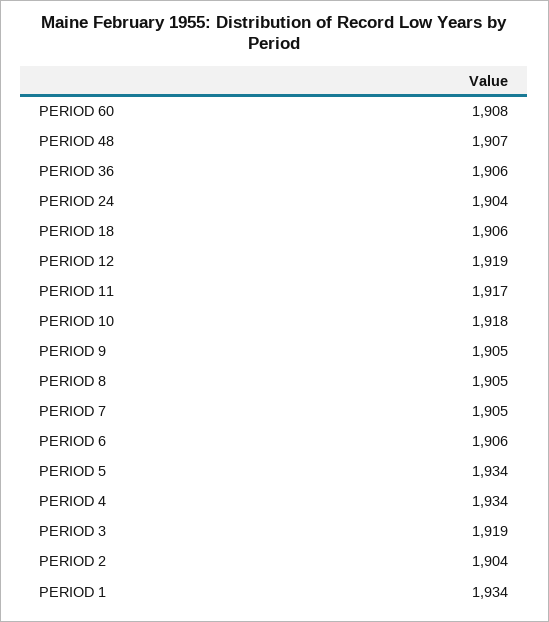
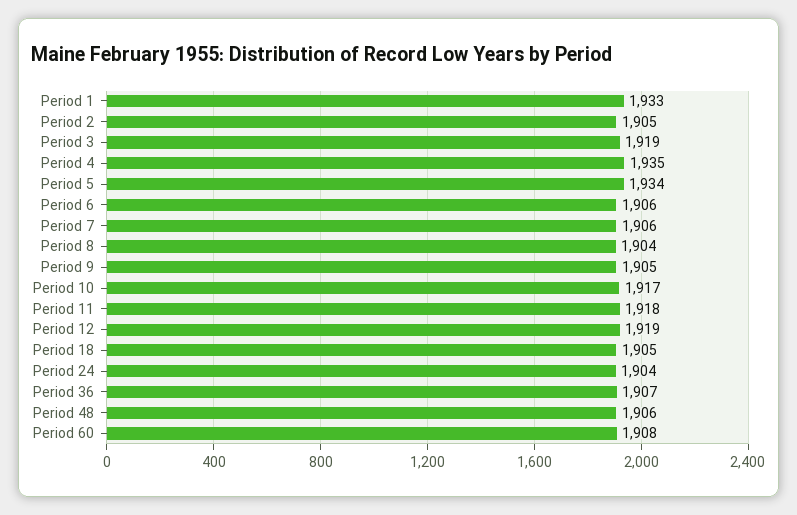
  {
    "PERIOD 60": 1908,
-   "PERIOD 48": 1907,
+   "PERIOD 48": 1906,
-   "PERIOD 36": 1906,
+   "PERIOD 36": 1907,
    "PERIOD 24": 1904,
-   "PERIOD 18": 1906,
+   "PERIOD 18": 1905,
    "PERIOD 12": 1919,
-   "PERIOD 11": 1917,
+   "PERIOD 11": 1918,
-   "PERIOD 10": 1918,
+   "PERIOD 10": 1917,
    "PERIOD 9": 1905,
-   "PERIOD 8": 1905,
+   "PERIOD 8": 1904,
-   "PERIOD 7": 1905,
+   "PERIOD 7": 1906,
    "PERIOD 6": 1906,
    "PERIOD 5": 1934,
-   "PERIOD 4": 1934,
+   "PERIOD 4": 1935,
    "PERIOD 3": 1919,
-   "PERIOD 2": 1904,
+   "PERIOD 2": 1905,
-   "PERIOD 1": 1934
+   "PERIOD 1": 1933
  }

